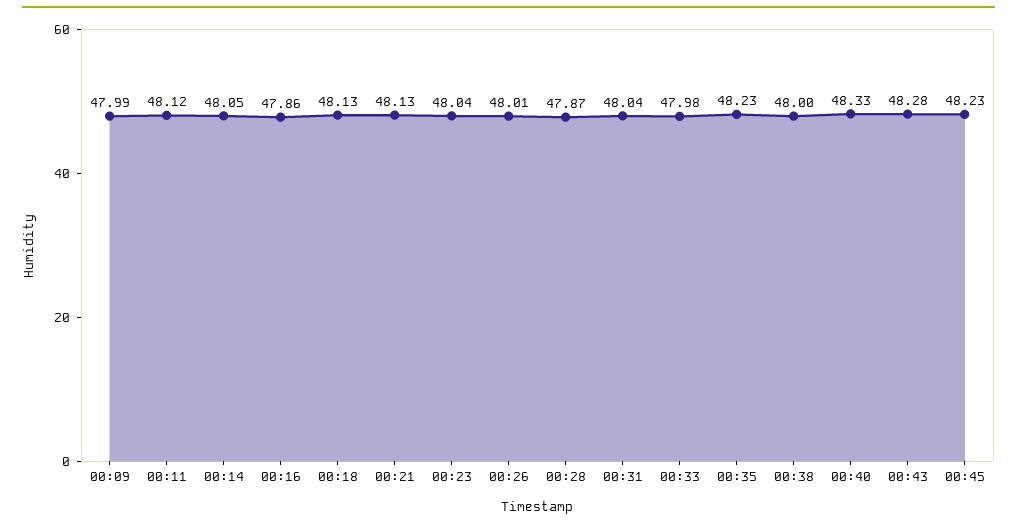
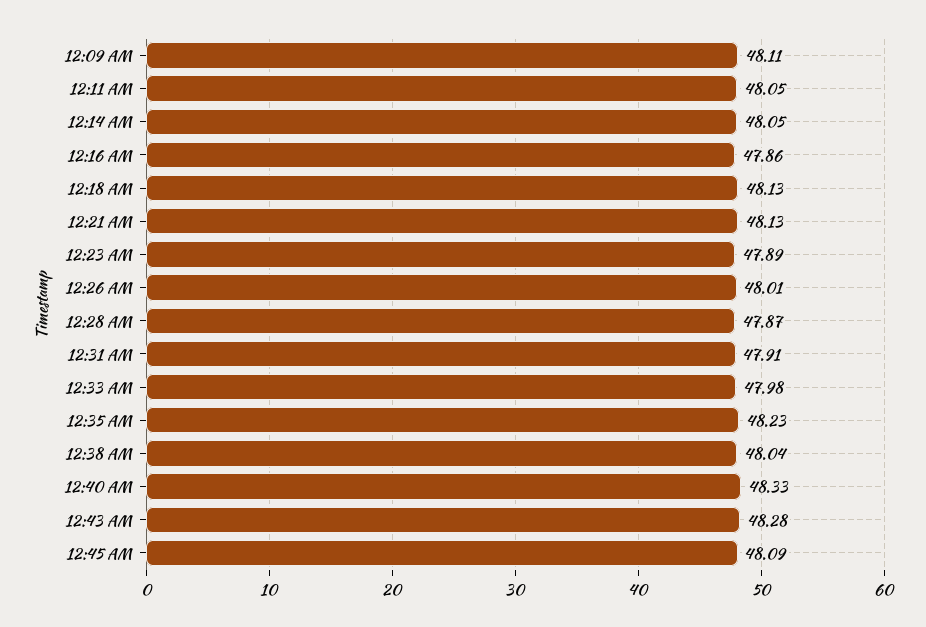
  {
-   "00:09": 47.99,
+   "00:09": 48.11,
-   "00:11": 48.12,
+   "00:11": 48.05,
    "00:14": 48.05,
    "00:16": 47.86,
    "00:18": 48.13,
    "00:21": 48.13,
-   "00:23": 48.04,
+   "00:23": 47.89,
    "00:26": 48.01,
    "00:28": 47.87,
-   "00:31": 48.04,
+   "00:31": 47.91,
    "00:33": 47.98,
    "00:35": 48.23,
-   "00:38": 48,
+   "00:38": 48.04,
    "00:40": 48.33,
    "00:43": 48.28,
-   "00:45": 48.23
+   "00:45": 48.09
  }

